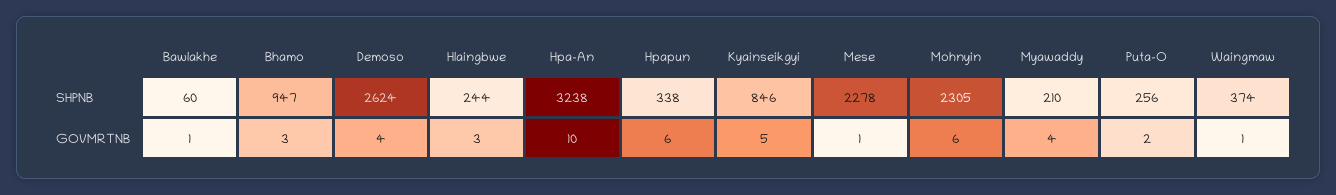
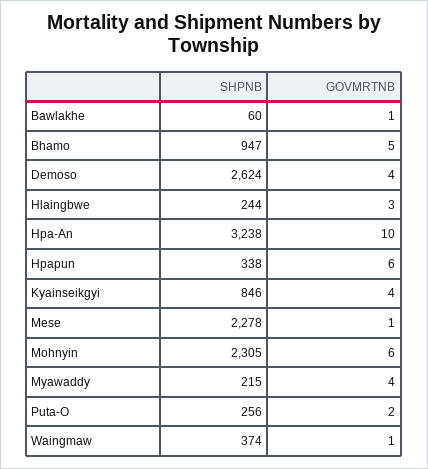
  {
    "Bawlakhe": {
      "SHPNB": 60,
      "GOVMRTNB": 1
    },
    "Bhamo": {
      "SHPNB": 947,
-     "GOVMRTNB": 3
+     "GOVMRTNB": 5
    },
    "Demoso": {
      "SHPNB": 2624,
      "GOVMRTNB": 4
    },
    "Hlaingbwe": {
      "SHPNB": 244,
      "GOVMRTNB": 3
    },
    "Hpa-An": {
      "SHPNB": 3238,
      "GOVMRTNB": 10
    },
    "Hpapun": {
      "SHPNB": 338,
      "GOVMRTNB": 6
    },
    "Kyainseikgyi": {
      "SHPNB": 846,
-     "GOVMRTNB": 5
+     "GOVMRTNB": 4
    },
    "Mese": {
      "SHPNB": 2278,
      "GOVMRTNB": 1
    },
    "Mohnyin": {
      "SHPNB": 2305,
      "GOVMRTNB": 6
    },
    "Myawaddy": {
-     "SHPNB": 210,
+     "SHPNB": 215,
      "GOVMRTNB": 4
    },
    "Puta-O": {
      "SHPNB": 256,
      "GOVMRTNB": 2
    },
    "Waingmaw": {
      "SHPNB": 374,
      "GOVMRTNB": 1
    }
  }

